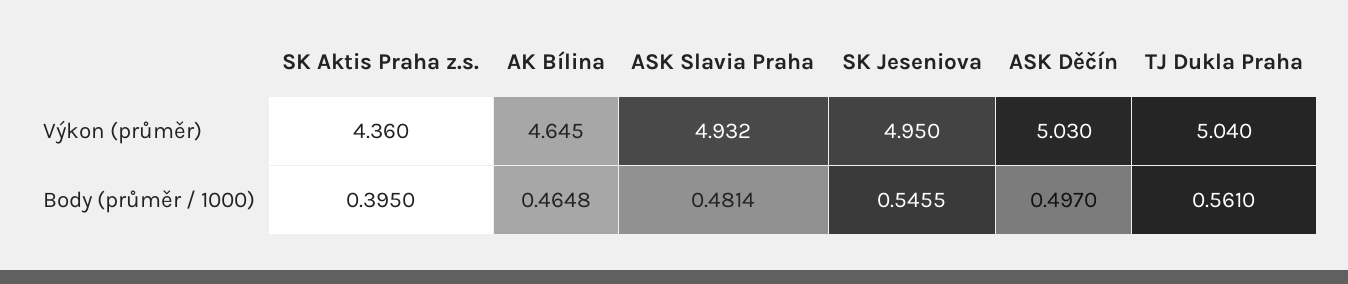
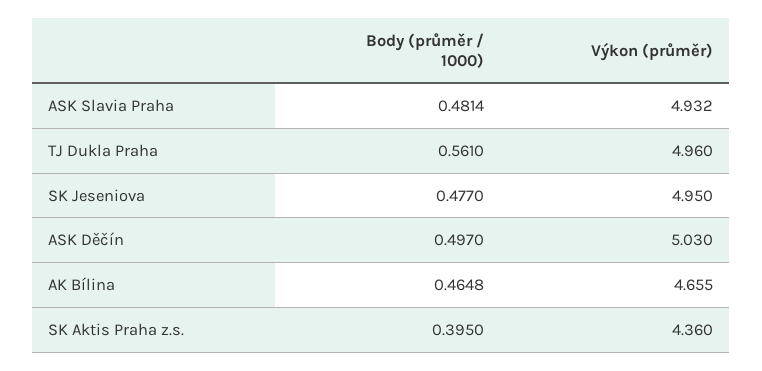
  {
    "SK Aktis Praha z.s.": {
      "Výkon (průměr)": 4.36,
      "Body (průměr / 1000)": 0.395
    },
    "AK Bílina": {
-     "Výkon (průměr)": 4.645,
+     "Výkon (průměr)": 4.655,
      "Body (průměr / 1000)": 0.4648
    },
    "ASK Slavia Praha": {
      "Výkon (průměr)": 4.932,
      "Body (průměr / 1000)": 0.4814
    },
    "SK Jeseniova": {
      "Výkon (průměr)": 4.95,
-     "Body (průměr / 1000)": 0.5455
+     "Body (průměr / 1000)": 0.477
    },
    "ASK Děčín": {
      "Výkon (průměr)": 5.03,
      "Body (průměr / 1000)": 0.497
    },
    "TJ Dukla Praha": {
-     "Výkon (průměr)": 5.04,
+     "Výkon (průměr)": 4.96,
      "Body (průměr / 1000)": 0.561
    }
  }

